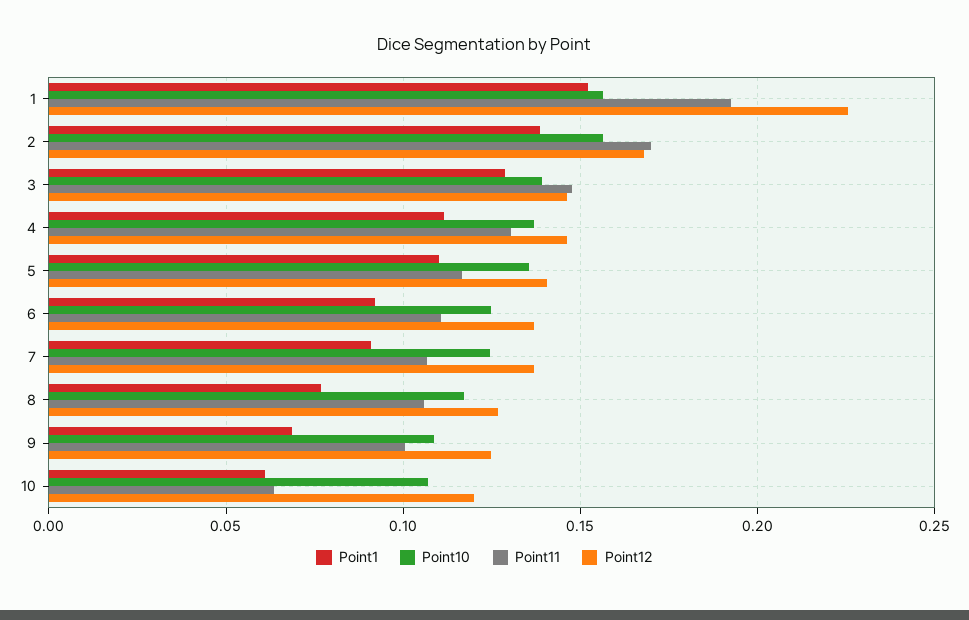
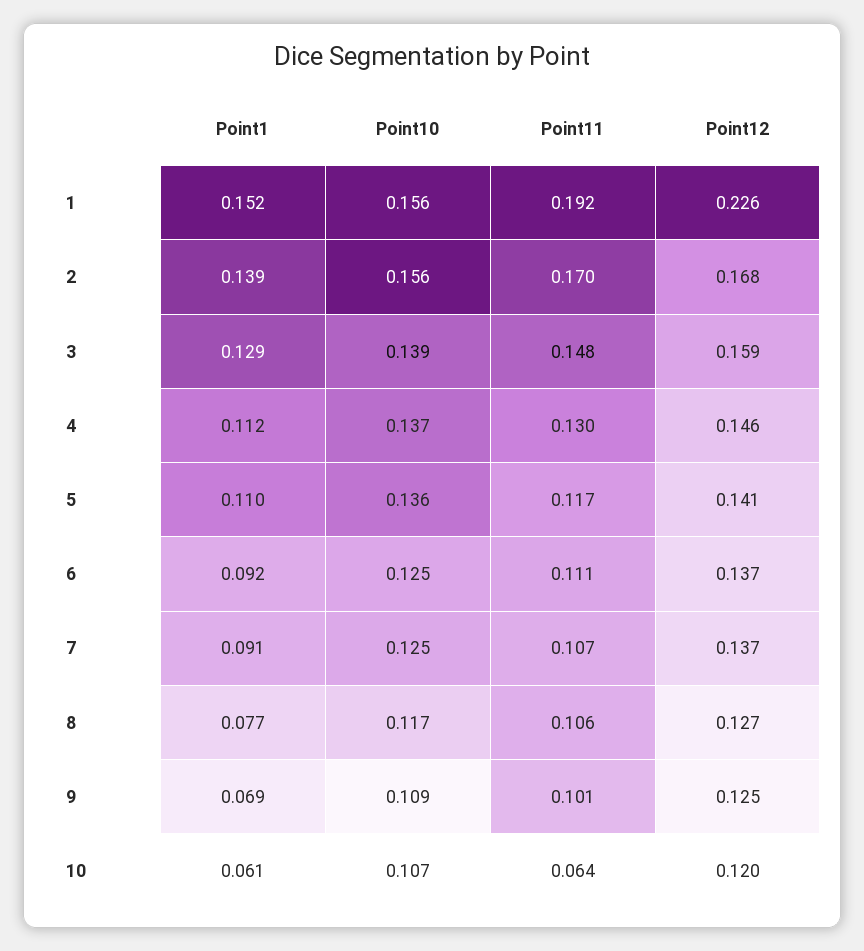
  {
    "Point1": {
      "1": 0.152,
      "2": 0.139,
      "3": 0.129,
      "4": 0.112,
      "5": 0.11,
      "6": 0.092,
      "7": 0.091,
      "8": 0.077,
      "9": 0.069,
      "10": 0.061
    },
    "Point10": {
      "1": 0.156,
      "2": 0.156,
      "3": 0.139,
      "4": 0.137,
      "5": 0.136,
      "6": 0.125,
      "7": 0.125,
      "8": 0.117,
      "9": 0.109,
      "10": 0.107
    },
    "Point11": {
      "1": 0.192,
      "2": 0.17,
      "3": 0.148,
      "4": 0.13,
      "5": 0.117,
      "6": 0.111,
      "7": 0.107,
      "8": 0.106,
      "9": 0.101,
      "10": 0.064
    },
    "Point12": {
      "1": 0.226,
      "2": 0.168,
-     "3": 0.145,
+     "3": 0.159,
      "4": 0.146,
      "5": 0.141,
      "6": 0.137,
      "7": 0.137,
      "8": 0.127,
      "9": 0.125,
      "10": 0.12
    }
  }

